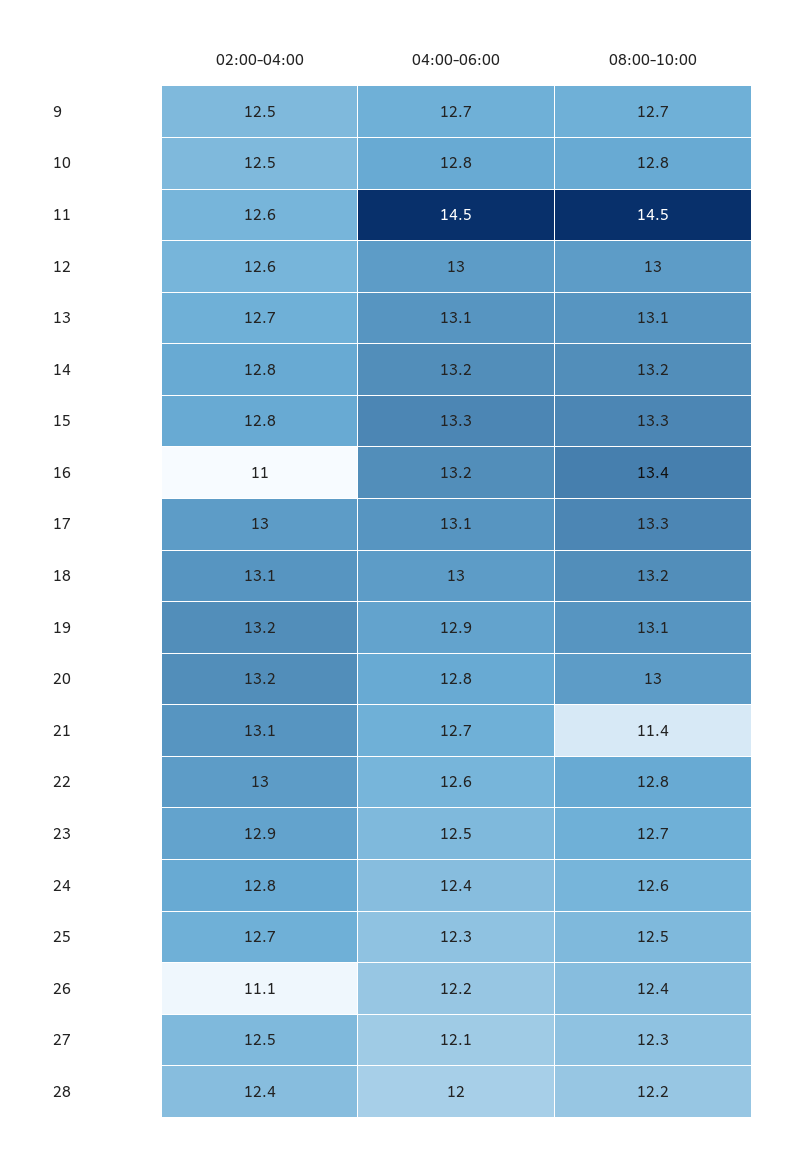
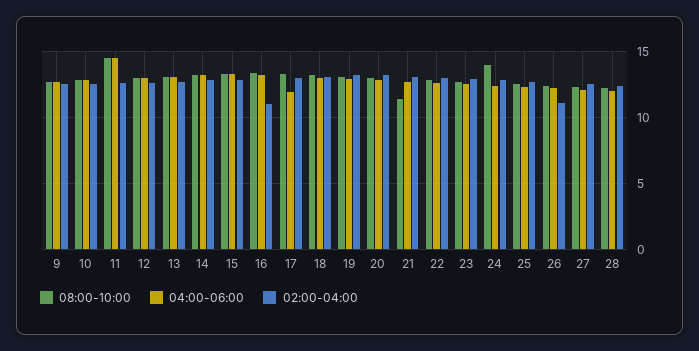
  {
    "02:00-04:00": {
      "9": 12.5,
      "10": 12.5,
      "11": 12.6,
      "12": 12.6,
      "13": 12.7,
      "14": 12.8,
      "15": 12.8,
      "16": 11,
      "17": 13,
      "18": 13.1,
      "19": 13.2,
      "20": 13.2,
      "21": 13.1,
      "22": 13,
      "23": 12.9,
      "24": 12.8,
      "25": 12.7,
      "26": 11.1,
      "27": 12.5,
      "28": 12.4
    },
    "04:00-06:00": {
      "9": 12.7,
      "10": 12.8,
      "11": 14.5,
      "12": 13,
      "13": 13.1,
      "14": 13.2,
      "15": 13.3,
      "16": 13.2,
-     "17": 13.1,
+     "17": 12,
      "18": 13,
      "19": 12.9,
      "20": 12.8,
      "21": 12.7,
      "22": 12.6,
      "23": 12.5,
      "24": 12.4,
      "25": 12.3,
      "26": 12.2,
      "27": 12.1,
      "28": 12
    },
    "08:00-10:00": {
      "9": 12.7,
      "10": 12.8,
      "11": 14.5,
      "12": 13,
      "13": 13.1,
      "14": 13.2,
      "15": 13.3,
      "16": 13.4,
      "17": 13.3,
      "18": 13.2,
      "19": 13.1,
      "20": 13,
      "21": 11.4,
      "22": 12.8,
      "23": 12.7,
-     "24": 12.6,
+     "24": 14,
      "25": 12.5,
      "26": 12.4,
      "27": 12.3,
      "28": 12.2
    }
  }

